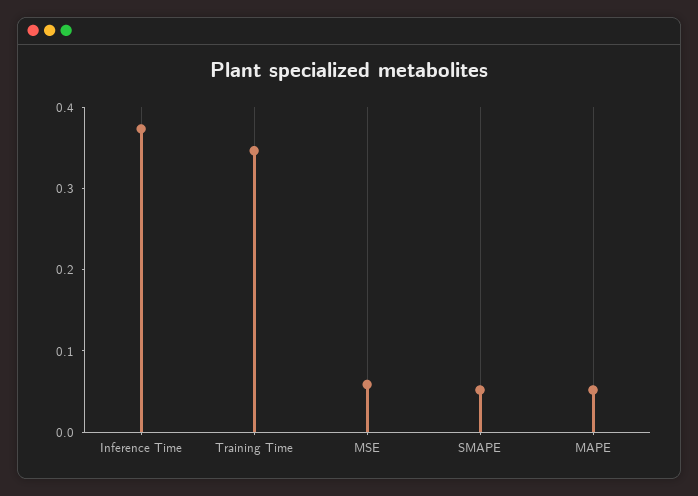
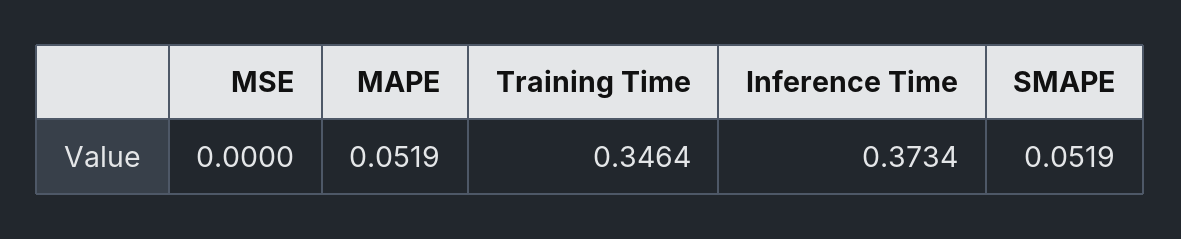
  {
    "Inference Time": 0.3734,
    "Training Time": 0.3464,
-   "MSE": 0.06,
+   "MSE": 0,
    "SMAPE": 0.0519,
    "MAPE": 0.0519
  }

